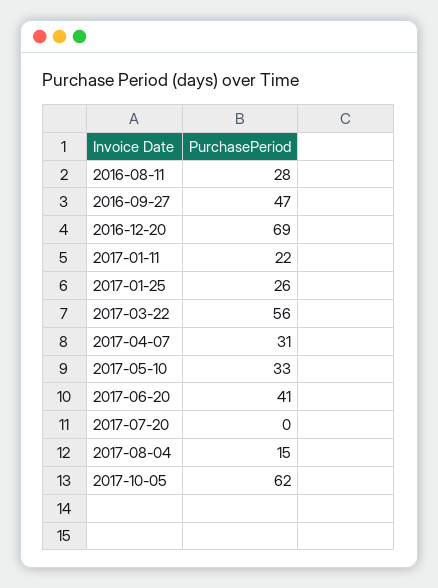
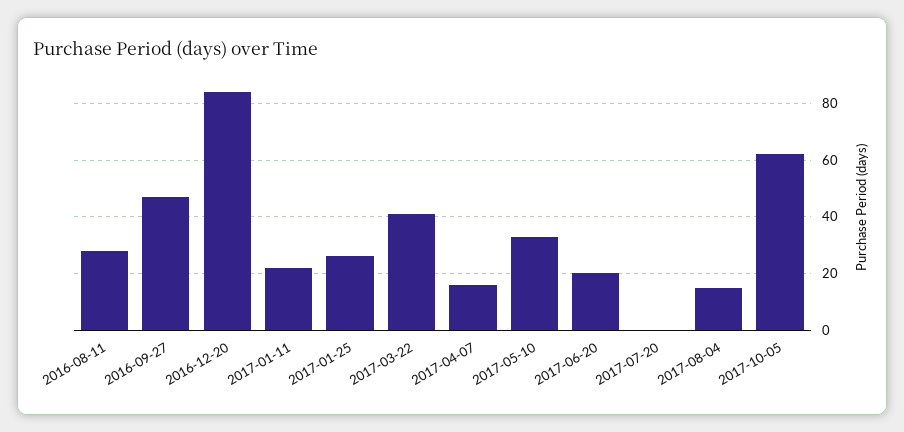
  {
    "2016-08-11": 28,
    "2016-09-27": 47,
-   "2016-12-20": 69,
+   "2016-12-20": 85,
    "2017-01-11": 22,
    "2017-01-25": 26,
-   "2017-03-22": 56,
+   "2017-03-22": 40,
-   "2017-04-07": 31,
+   "2017-04-07": 15,
    "2017-05-10": 33,
-   "2017-06-20": 41,
+   "2017-06-20": 20,
    "2017-07-20": 0,
    "2017-08-04": 15,
    "2017-10-05": 62
  }

